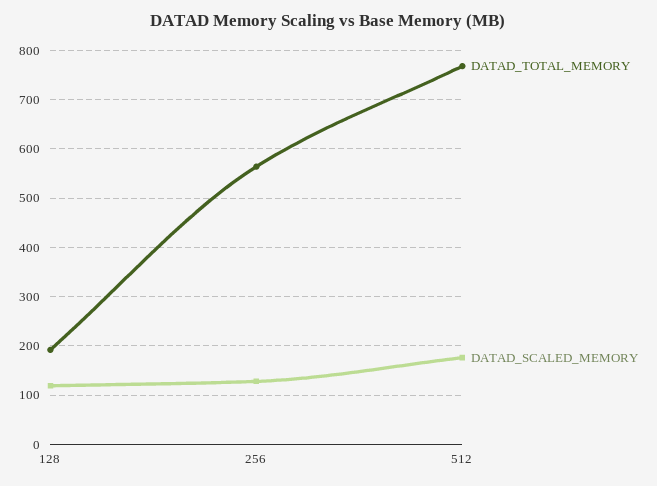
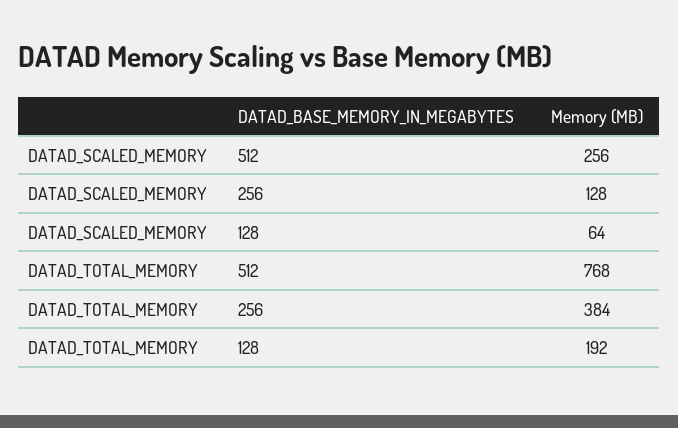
  {
    "DATAD_TOTAL_MEMORY": {
      "128": 192,
-     "256": 560,
+     "256": 384,
      "512": 768
    },
    "DATAD_SCALED_MEMORY": {
-     "128": 120,
+     "128": 64,
      "256": 128,
-     "512": 180
+     "512": 256
    }
  }

